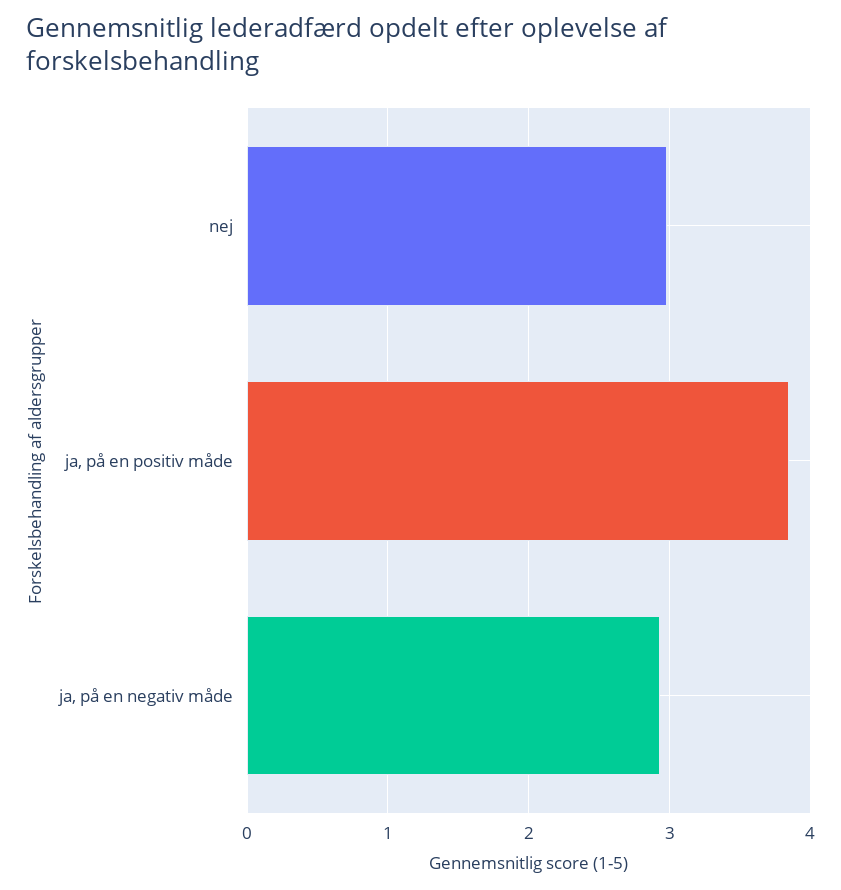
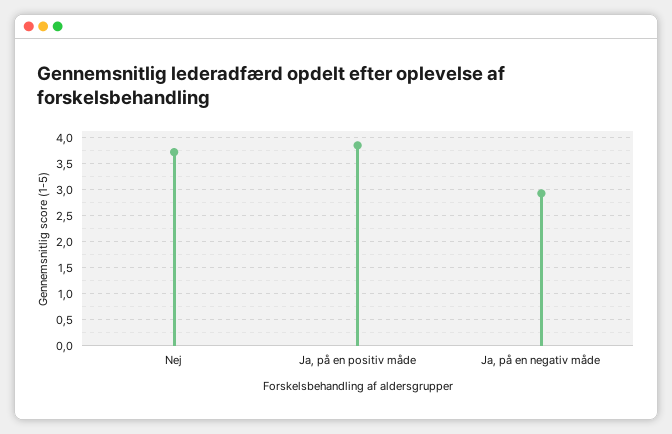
  {
-   "nej": 3,
+   "nej": 3.75,
    "ja, på en positiv måde": 3.9,
    "ja, på en negativ måde": 2.9
  }

